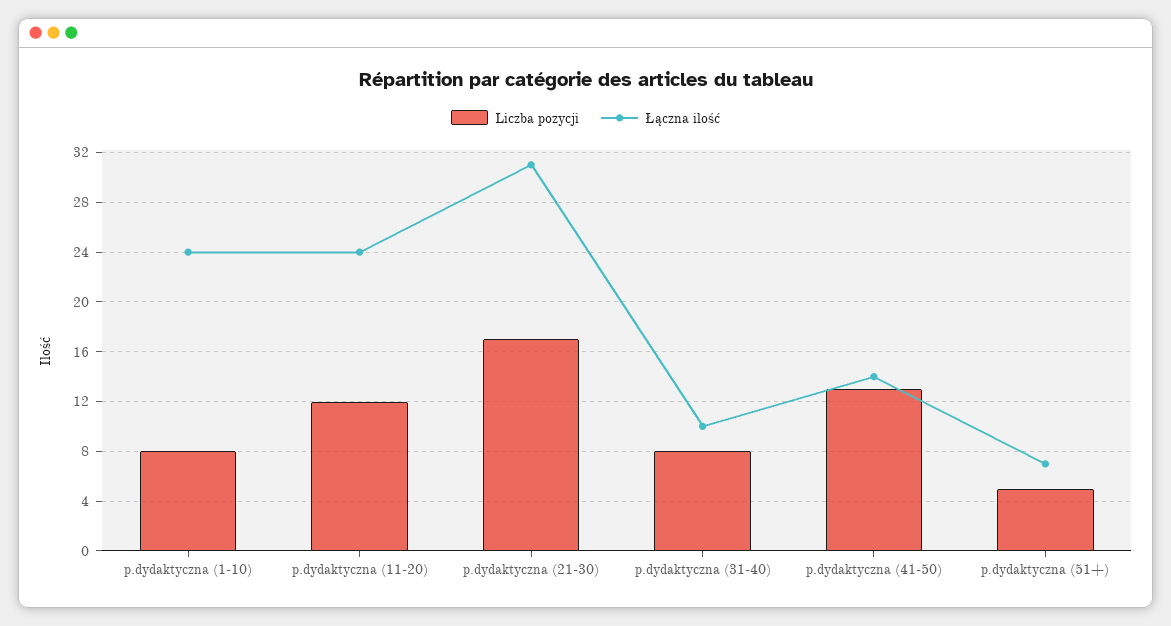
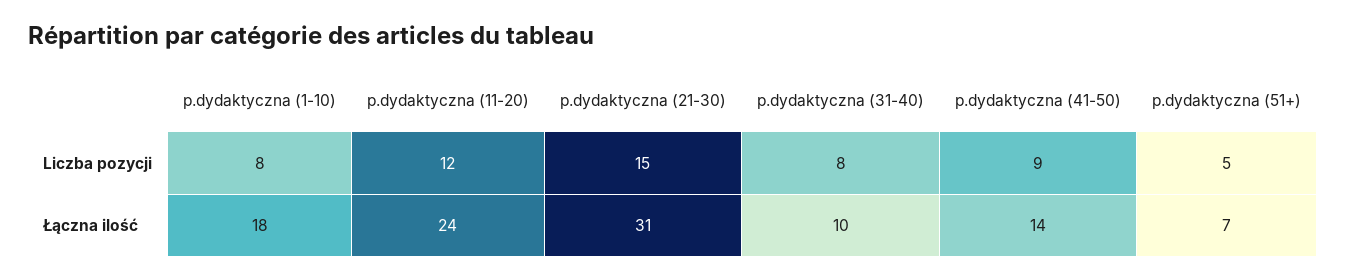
  {
    "Liczba pozycji": {
      "p.dydaktyczna (1-10)": 8,
      "p.dydaktyczna (11-20)": 12,
-     "p.dydaktyczna (21-30)": 17,
+     "p.dydaktyczna (21-30)": 15,
      "p.dydaktyczna (31-40)": 8,
-     "p.dydaktyczna (41-50)": 13,
+     "p.dydaktyczna (41-50)": 9,
      "p.dydaktyczna (51+)": 5
    },
    "Łączna ilość": {
-     "p.dydaktyczna (1-10)": 24,
+     "p.dydaktyczna (1-10)": 18,
      "p.dydaktyczna (11-20)": 24,
      "p.dydaktyczna (21-30)": 31,
      "p.dydaktyczna (31-40)": 10,
      "p.dydaktyczna (41-50)": 14,
      "p.dydaktyczna (51+)": 7
    }
  }

